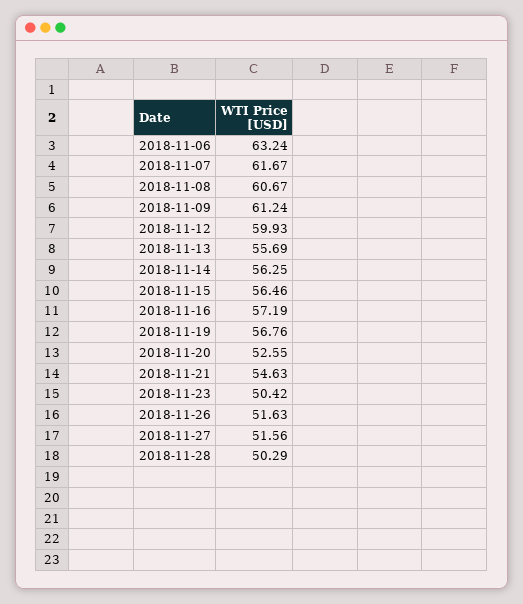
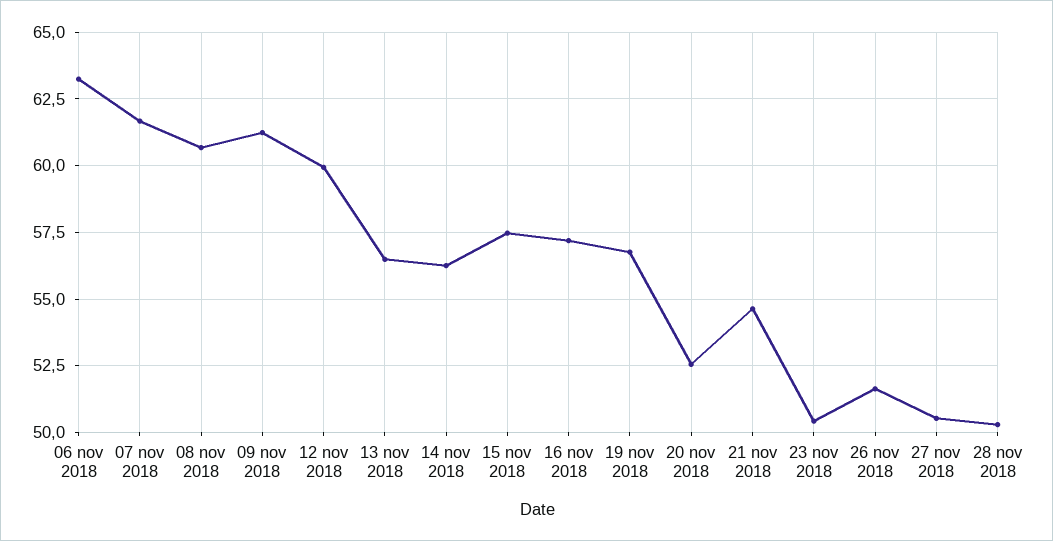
  {
    "2018-11-06": 63.24,
    "2018-11-07": 61.67,
    "2018-11-08": 60.67,
    "2018-11-09": 61.24,
    "2018-11-12": 59.93,
-   "2018-11-13": 55.69,
+   "2018-11-13": 56.5,
    "2018-11-14": 56.25,
-   "2018-11-15": 56.46,
+   "2018-11-15": 57.5,
    "2018-11-16": 57.19,
    "2018-11-19": 56.76,
    "2018-11-20": 52.55,
    "2018-11-21": 54.63,
    "2018-11-23": 50.42,
    "2018-11-26": 51.63,
-   "2018-11-27": 51.56,
+   "2018-11-27": 50.5,
    "2018-11-28": 50.29
  }

